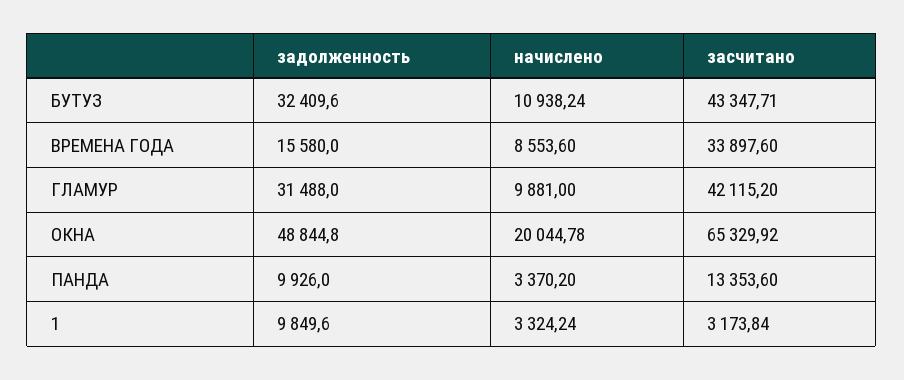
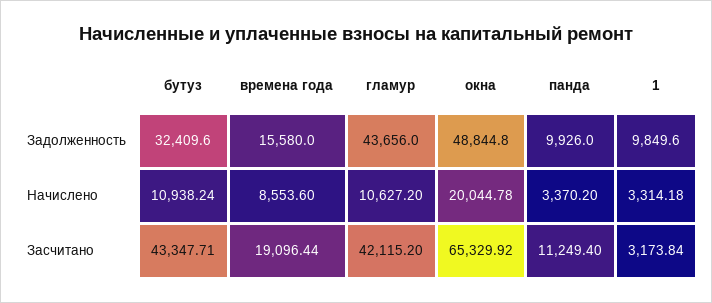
  {
    "задолженность": {
      "БУТУЗ": 32409.6,
      "ВРЕМЕНА ГОДА": 15580,
-     "ГЛАМУР": 31488,
+     "ГЛАМУР": 43656,
      "ОКНА": 48844.8,
      "ПАНДА": 9926,
      "1": 9849.6
    },
    "начислено": {
      "БУТУЗ": 10938.24,
      "ВРЕМЕНА ГОДА": 8553.6,
-     "ГЛАМУР": 9881,
+     "ГЛАМУР": 10627.2,
      "ОКНА": 20044.78,
      "ПАНДА": 3370.2,
-     "1": 3324.24
+     "1": 3314.18
    },
    "засчитано": {
      "БУТУЗ": 43347.71,
-     "ВРЕМЕНА ГОДА": 33897.6,
+     "ВРЕМЕНА ГОДА": 19096.44,
      "ГЛАМУР": 42115.2,
      "ОКНА": 65329.92,
-     "ПАНДА": 13353.6,
+     "ПАНДА": 11249.4,
      "1": 3173.84
    }
  }

